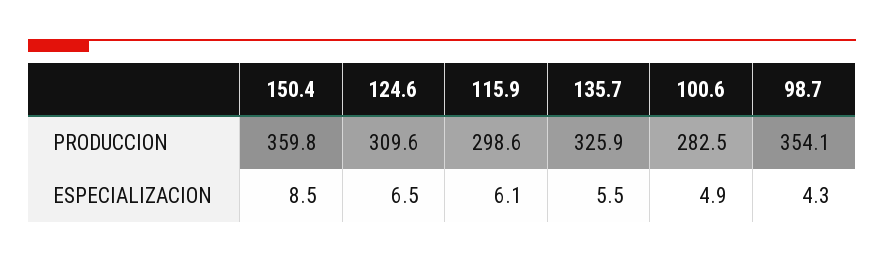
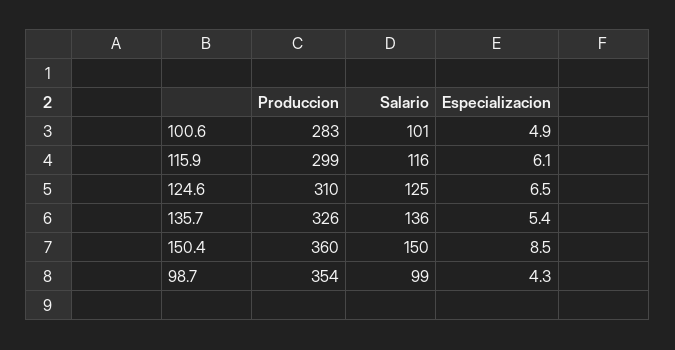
  {
    "150.4": {
      "PRODUCCION": 359.8,
-     "ESPECIALIZACION": 8.5
+     "ESPECIALIZACION": 8.5,
+     "Salario": 150
    },
    "124.6": {
      "PRODUCCION": 309.6,
-     "ESPECIALIZACION": 6.5
+     "ESPECIALIZACION": 6.5,
+     "Salario": 125
    },
    "115.9": {
      "PRODUCCION": 298.6,
-     "ESPECIALIZACION": 6.1
+     "ESPECIALIZACION": 6.1,
+     "Salario": 116
    },
    "135.7": {
      "PRODUCCION": 325.9,
-     "ESPECIALIZACION": 5.5
+     "ESPECIALIZACION": 5.4,
+     "Salario": 136
    },
    "100.6": {
      "PRODUCCION": 282.5,
-     "ESPECIALIZACION": 4.9
+     "ESPECIALIZACION": 4.9,
+     "Salario": 101
    },
    "98.7": {
      "PRODUCCION": 354.1,
-     "ESPECIALIZACION": 4.3
+     "ESPECIALIZACION": 4.3,
+     "Salario": 99
    }
  }

